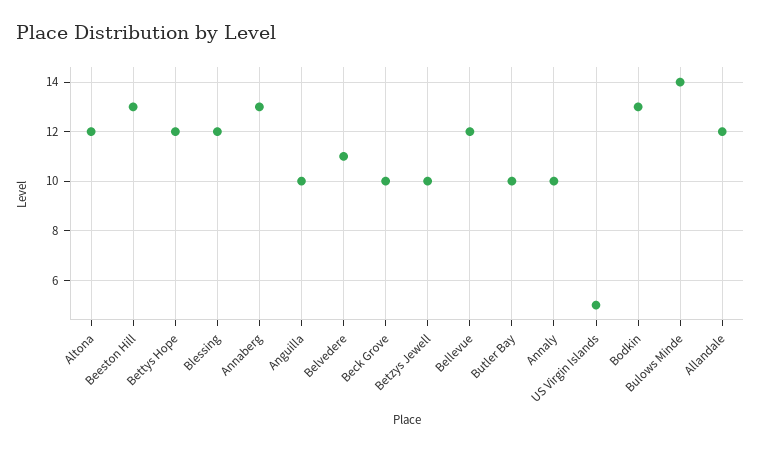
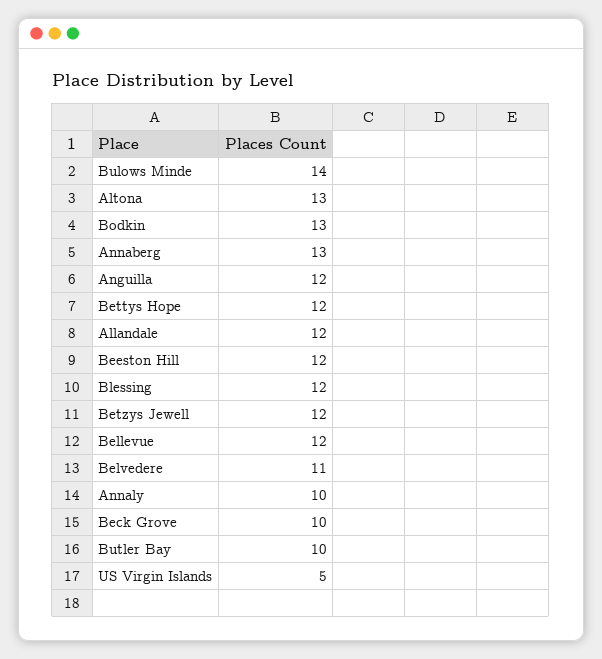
  {
-   "Altona": 12,
+   "Altona": 13,
-   "Beeston Hill": 13,
+   "Beeston Hill": 12,
    "Bettys Hope": 12,
    "Blessing": 12,
    "Annaberg": 13,
-   "Anguilla": 10,
+   "Anguilla": 12,
    "Belvedere": 11,
    "Beck Grove": 10,
-   "Betzys Jewell": 10,
+   "Betzys Jewell": 12,
    "Bellevue": 12,
    "Butler Bay": 10,
    "Annaly": 10,
    "US Virgin Islands": 5,
    "Bodkin": 13,
    "Bulows Minde": 14,
    "Allandale": 12
  }

